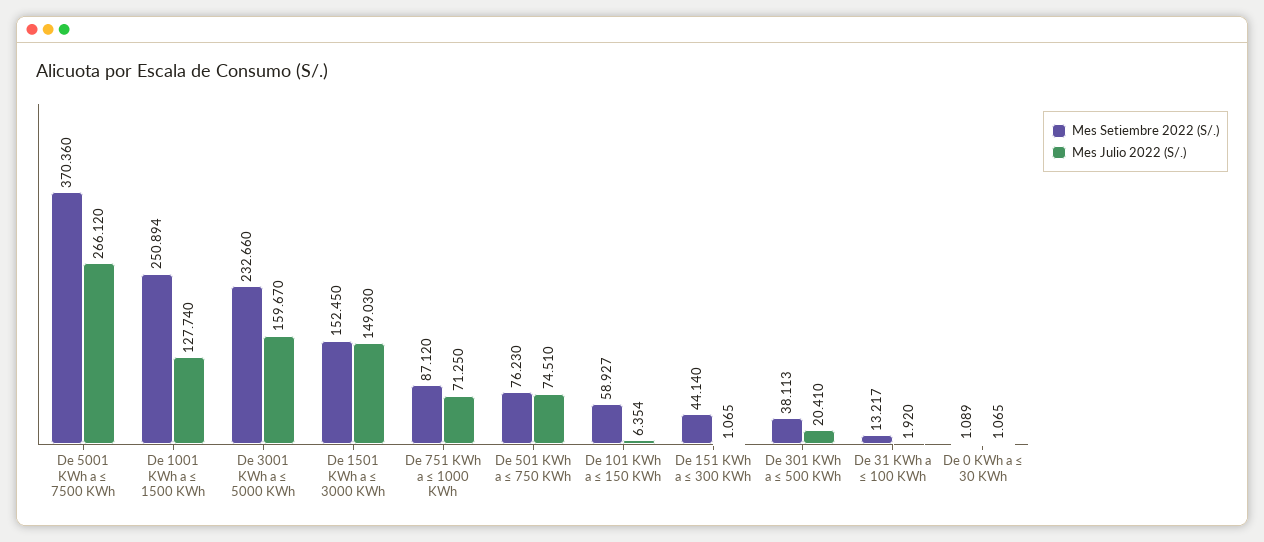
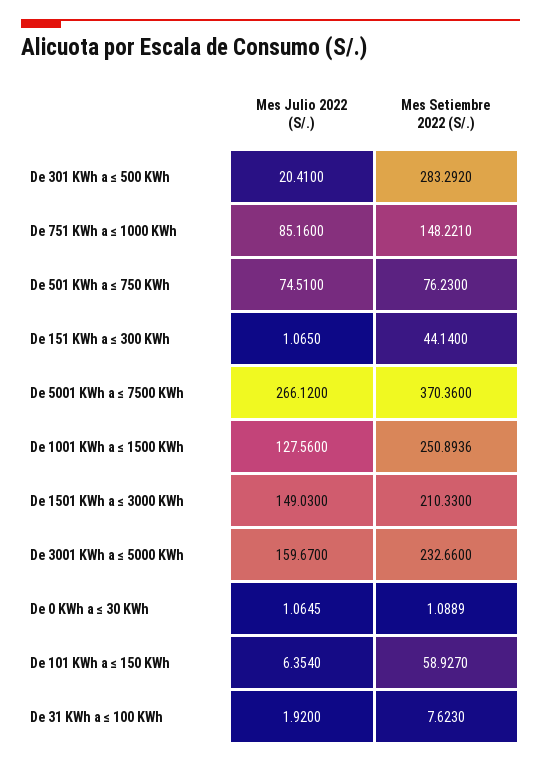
  {
    "Mes Setiembre 2022 (S/.)": {
      "De 5001 KWh a ≤ 7500 KWh": 370.36,
      "De 1001 KWh a ≤ 1500 KWh": 250.8936,
      "De 3001 KWh a ≤ 5000 KWh": 232.66,
-     "De 1501 KWh a ≤ 3000 KWh": 152.45,
+     "De 1501 KWh a ≤ 3000 KWh": 210.33,
-     "De 751 KWh a ≤ 1000 KWh": 87.12,
+     "De 751 KWh a ≤ 1000 KWh": 148.221,
      "De 501 KWh a ≤ 750 KWh": 76.23,
      "De 101 KWh a ≤ 150 KWh": 58.927,
      "De 151 KWh a ≤ 300 KWh": 44.14,
-     "De 301 KWh a ≤ 500 KWh": 38.113,
+     "De 301 KWh a ≤ 500 KWh": 283.292,
-     "De 31 KWh a ≤ 100 KWh": 13.217,
+     "De 31 KWh a ≤ 100 KWh": 7.623,
      "De 0 KWh a ≤ 30 KWh": 1.0889
    },
    "Mes Julio 2022 (S/.)": {
      "De 5001 KWh a ≤ 7500 KWh": 266.12,
-     "De 1001 KWh a ≤ 1500 KWh": 127.74,
+     "De 1001 KWh a ≤ 1500 KWh": 127.56,
      "De 3001 KWh a ≤ 5000 KWh": 159.67,
      "De 1501 KWh a ≤ 3000 KWh": 149.03,
-     "De 751 KWh a ≤ 1000 KWh": 71.25,
+     "De 751 KWh a ≤ 1000 KWh": 85.16,
      "De 501 KWh a ≤ 750 KWh": 74.51,
      "De 101 KWh a ≤ 150 KWh": 6.354,
      "De 151 KWh a ≤ 300 KWh": 1.065,
      "De 301 KWh a ≤ 500 KWh": 20.41,
      "De 31 KWh a ≤ 100 KWh": 1.92,
      "De 0 KWh a ≤ 30 KWh": 1.0645
    }
  }

